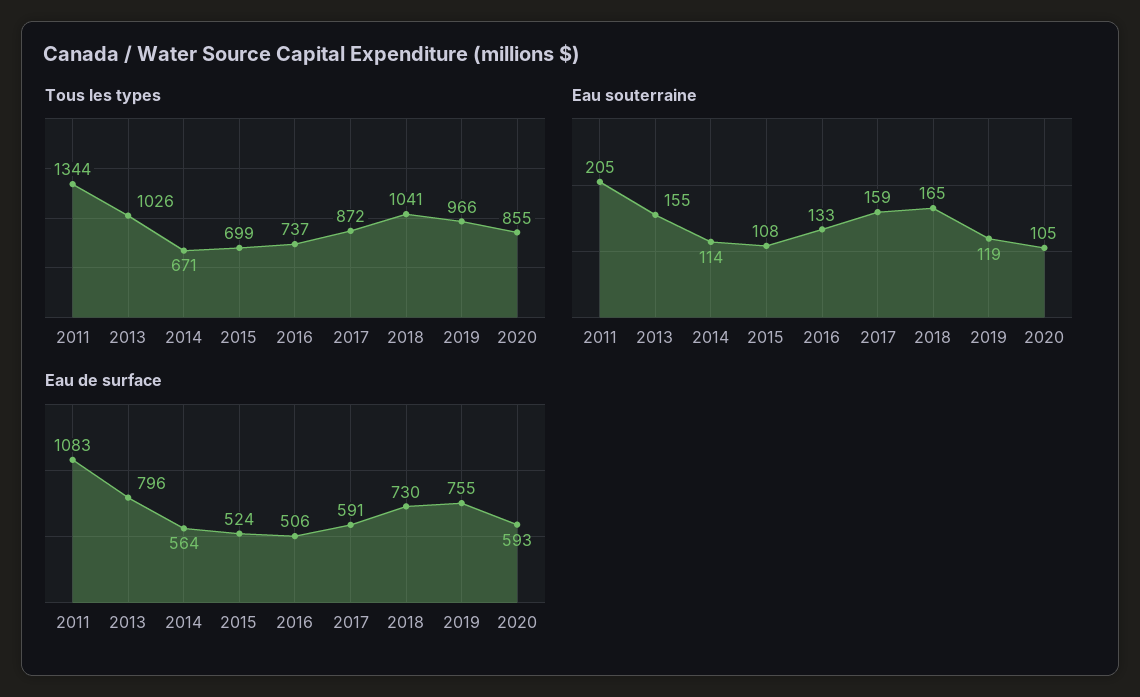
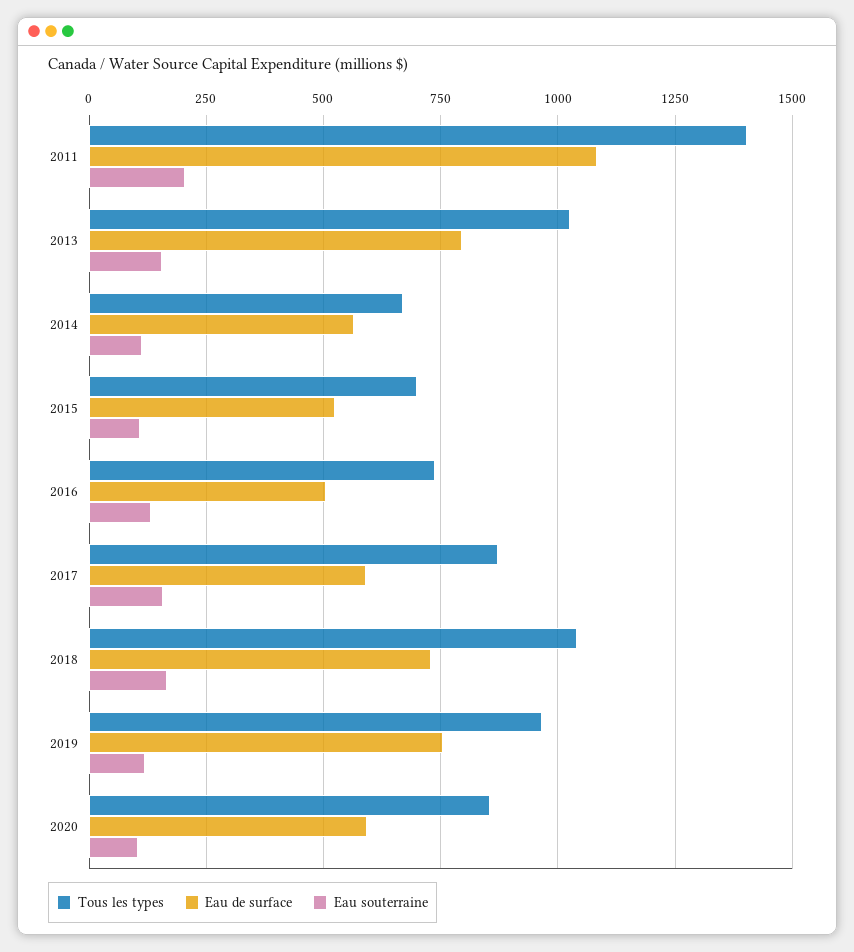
  {
    "Tous les types": {
-     "2011": 1344,
+     "2011": 1400,
      "2013": 1026,
      "2014": 671,
      "2015": 699,
      "2016": 737,
      "2017": 872,
      "2018": 1041,
      "2019": 966,
      "2020": 855
    },
    "Eau souterraine": {
      "2011": 205,
      "2013": 155,
      "2014": 114,
      "2015": 108,
      "2016": 133,
      "2017": 159,
      "2018": 165,
      "2019": 119,
      "2020": 105
    },
    "Eau de surface": {
      "2011": 1083,
      "2013": 796,
      "2014": 564,
      "2015": 524,
      "2016": 506,
      "2017": 591,
      "2018": 730,
      "2019": 755,
      "2020": 593
    }
  }

